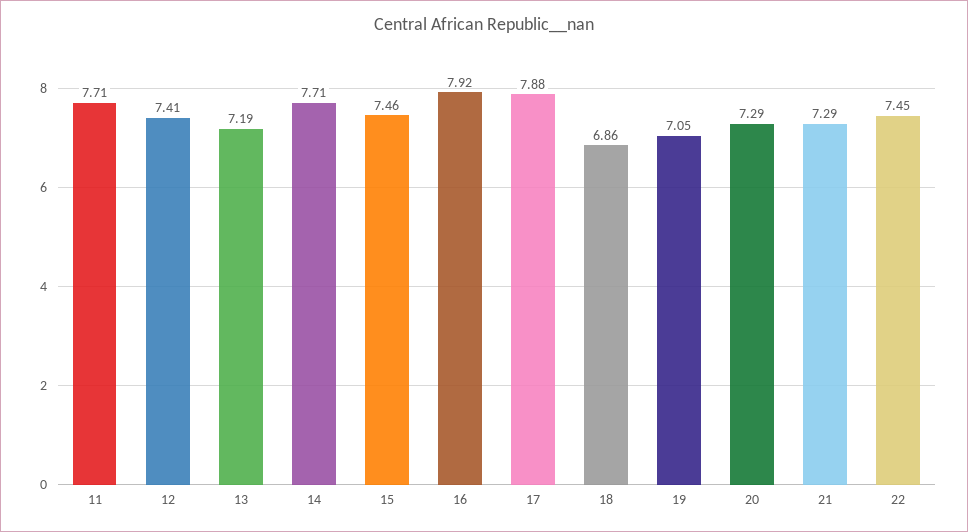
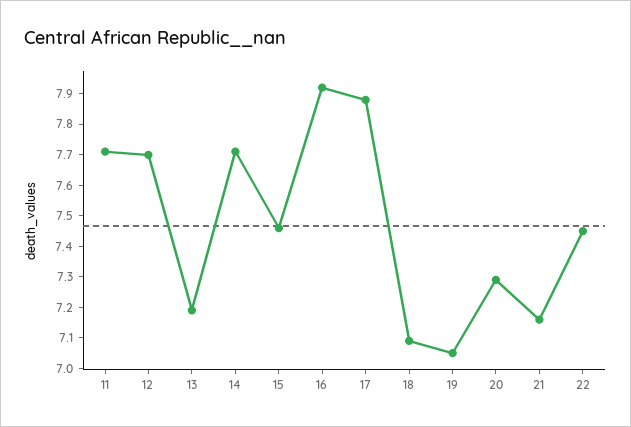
  {
    "11": 7.71,
-   "12": 7.41,
+   "12": 7.7,
    "13": 7.19,
    "14": 7.71,
    "15": 7.46,
    "16": 7.92,
    "17": 7.88,
-   "18": 6.86,
+   "18": 7.1,
    "19": 7.05,
    "20": 7.29,
-   "21": 7.29,
+   "21": 7.15,
    "22": 7.45
  }

